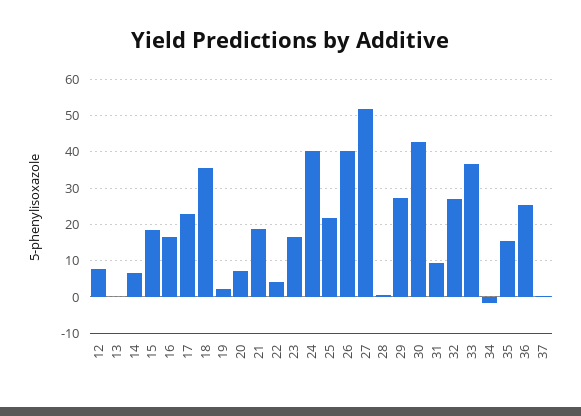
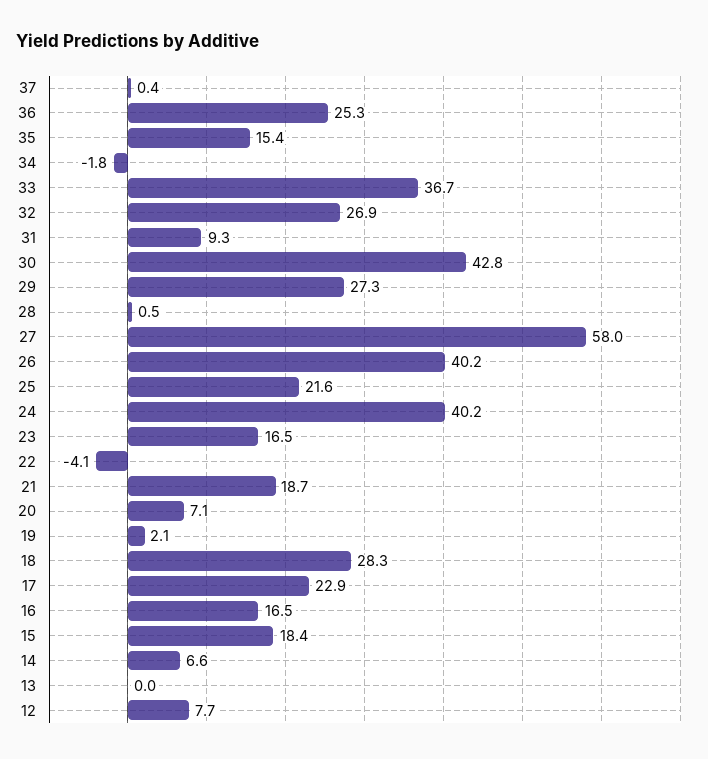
  {
    "12": 7.7,
    "13": 0,
    "14": 6.6,
    "15": 18.4,
    "16": 16.5,
    "17": 22.9,
-   "18": 36,
+   "18": 28.3,
    "19": 2.1,
    "20": 7.1,
    "21": 18.7,
-   "22": 4,
+   "22": -4.1,
    "23": 16.5,
    "24": 40.2,
    "25": 21.6,
    "26": 40.2,
-   "27": 52,
+   "27": 58,
    "28": 0.5,
    "29": 27.3,
    "30": 42.8,
    "31": 9.3,
    "32": 26.9,
    "33": 36.7,
    "34": -1.8,
    "35": 15.4,
    "36": 25.3,
    "37": 0.4
  }

